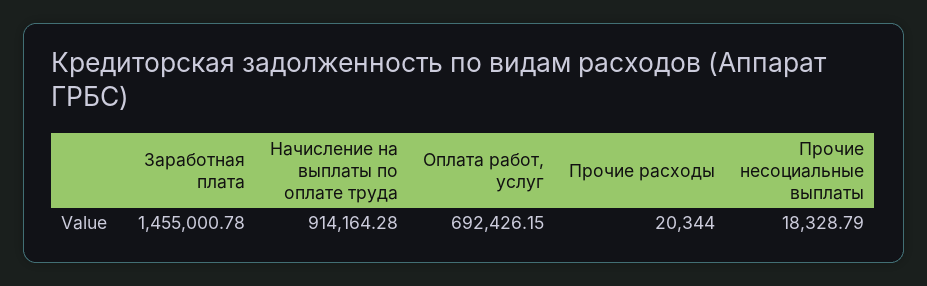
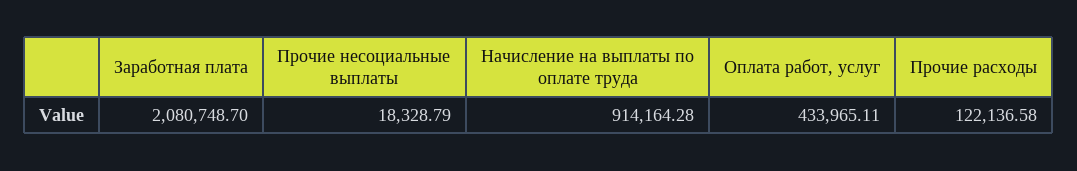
  {
-   "Заработная плата": 1455000.78,
+   "Заработная плата": 2080748.7,
    "Начисление на выплаты по оплате труда": 914164.28,
-   "Оплата работ, услуг": 692426.15,
+   "Оплата работ, услуг": 433965.11,
-   "Прочие расходы": 20344,
+   "Прочие расходы": 122136.58,
    "Прочие несоциальные выплаты": 18328.79
  }

